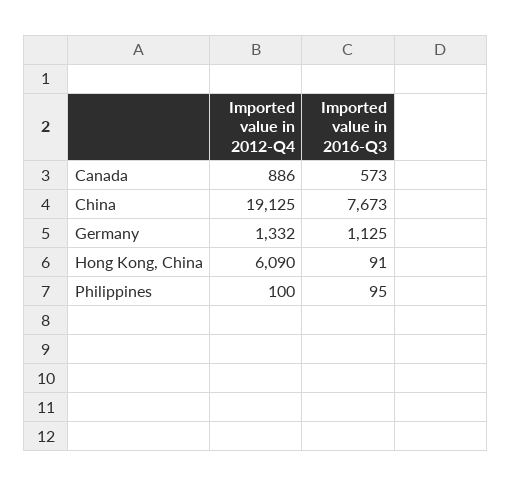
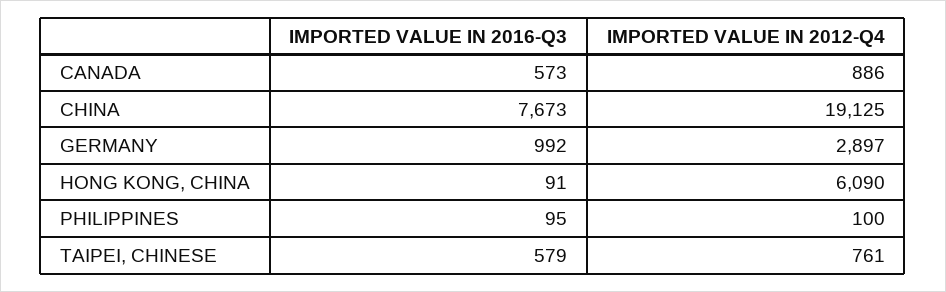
  {
    "Imported value in 2012-Q4": {
      "Canada": 886,
      "China": 19125,
-     "Germany": 1332,
+     "Germany": 2897,
      "Hong Kong, China": 6090,
-     "Philippines": 100
+     "Philippines": 100,
+     "TAIPEI, CHINESE": 761
    },
    "Imported value in 2016-Q3": {
      "Canada": 573,
      "China": 7673,
-     "Germany": 1125,
+     "Germany": 992,
      "Hong Kong, China": 91,
-     "Philippines": 95
+     "Philippines": 95,
+     "TAIPEI, CHINESE": 579
    }
  }

